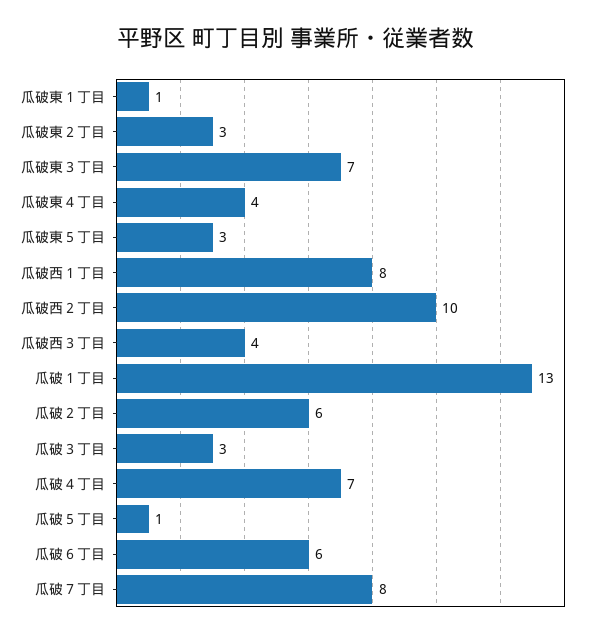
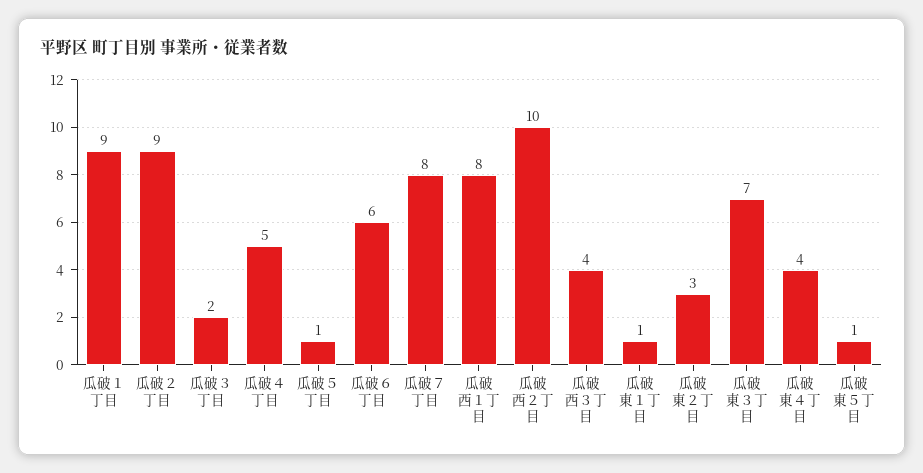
  {
    "瓜破東１丁目": 1,
    "瓜破東２丁目": 3,
    "瓜破東３丁目": 7,
    "瓜破東４丁目": 4,
-   "瓜破東５丁目": 3,
+   "瓜破東５丁目": 1,
    "瓜破西１丁目": 8,
    "瓜破西２丁目": 10,
    "瓜破西３丁目": 4,
-   "瓜破１丁目": 13,
+   "瓜破１丁目": 9,
-   "瓜破２丁目": 6,
+   "瓜破２丁目": 9,
-   "瓜破３丁目": 3,
+   "瓜破３丁目": 2,
-   "瓜破４丁目": 7,
+   "瓜破４丁目": 5,
    "瓜破５丁目": 1,
    "瓜破６丁目": 6,
    "瓜破７丁目": 8
  }

